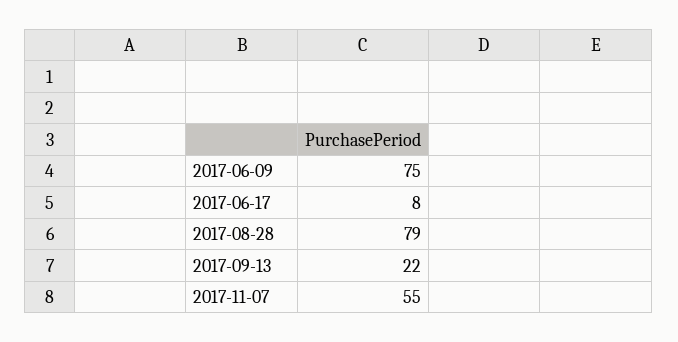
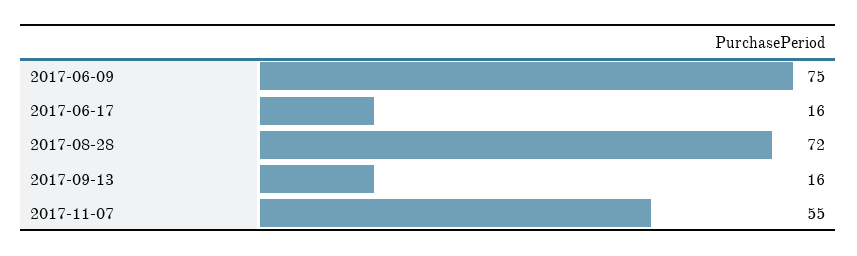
  {
    "2017-06-09": 75,
-   "2017-06-17": 8,
+   "2017-06-17": 16,
-   "2017-08-28": 79,
+   "2017-08-28": 72,
-   "2017-09-13": 22,
+   "2017-09-13": 16,
    "2017-11-07": 55
  }

